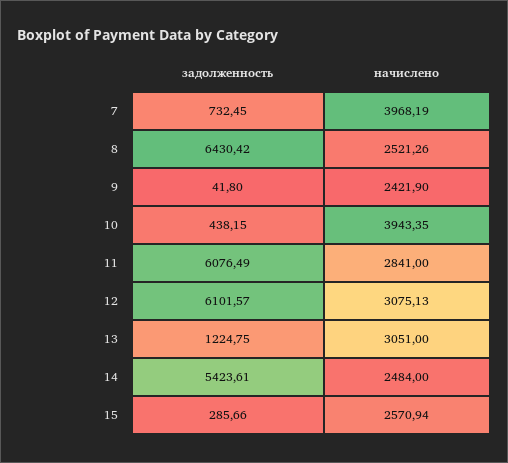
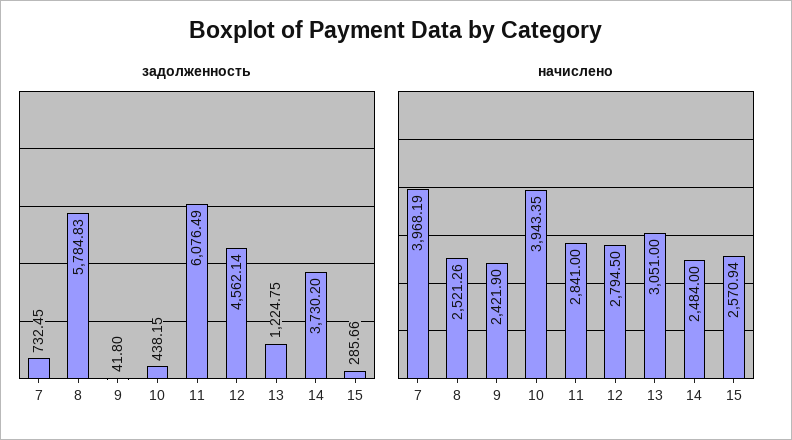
  {
    "задолженность": {
      "7": 732.45,
-     "8": 6430.42,
+     "8": 5784.83,
      "9": 41.8,
      "10": 438.15,
      "11": 6076.49,
-     "12": 6101.57,
+     "12": 4562.14,
      "13": 1224.75,
-     "14": 5423.61,
+     "14": 3730.2,
      "15": 285.66
    },
    "начислено": {
      "7": 3968.19,
      "8": 2521.26,
      "9": 2421.9,
      "10": 3943.35,
      "11": 2841,
-     "12": 3075.13,
+     "12": 2794.5,
      "13": 3051,
      "14": 2484,
      "15": 2570.94
    }
  }

